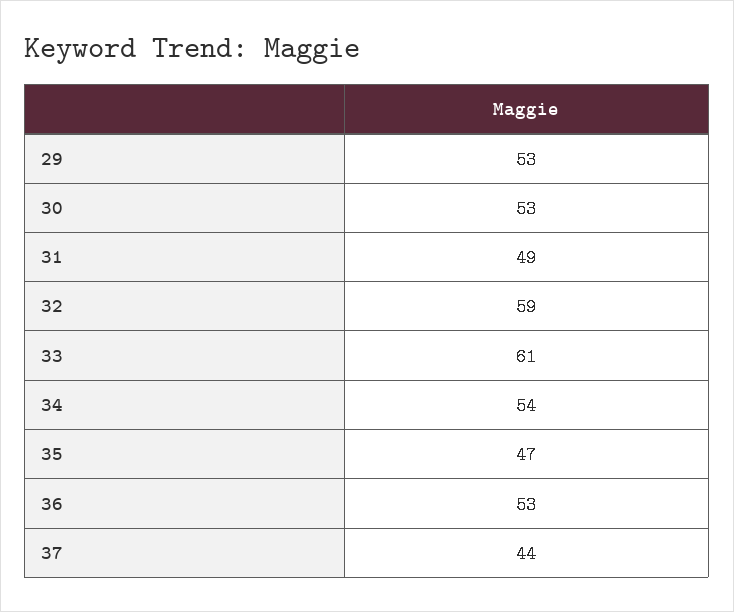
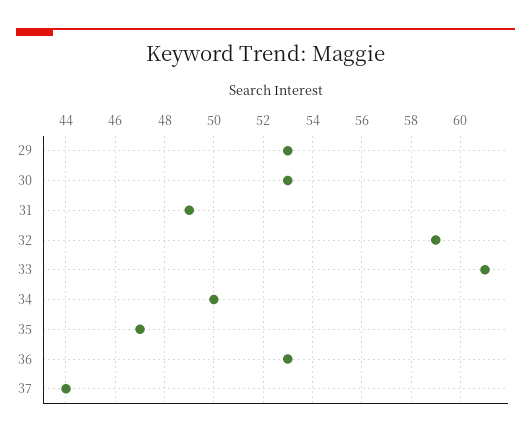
  {
    "29": 53,
    "30": 53,
    "31": 49,
    "32": 59,
    "33": 61,
-   "34": 54,
+   "34": 50,
    "35": 47,
    "36": 53,
    "37": 44
  }

